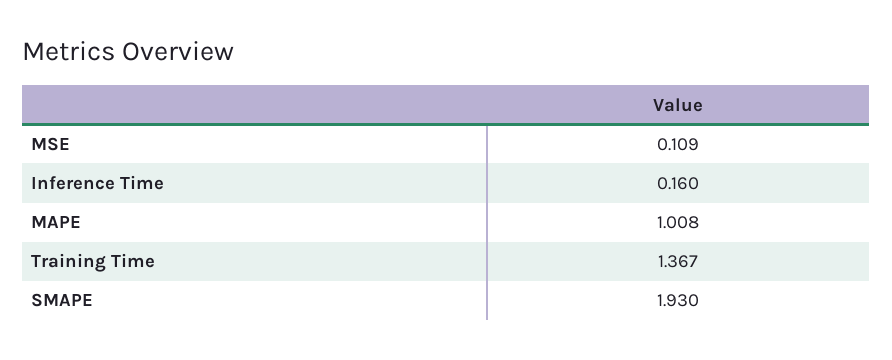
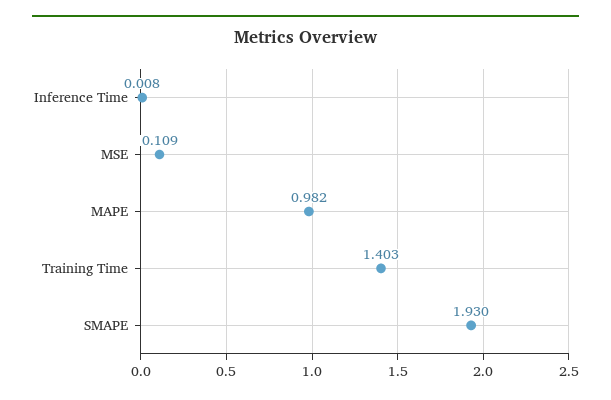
  {
    "MSE": 0.109,
-   "Inference Time": 0.16,
+   "Inference Time": 0.008,
-   "MAPE": 1.008,
+   "MAPE": 0.982,
-   "Training Time": 1.367,
+   "Training Time": 1.403,
    "SMAPE": 1.93
  }

